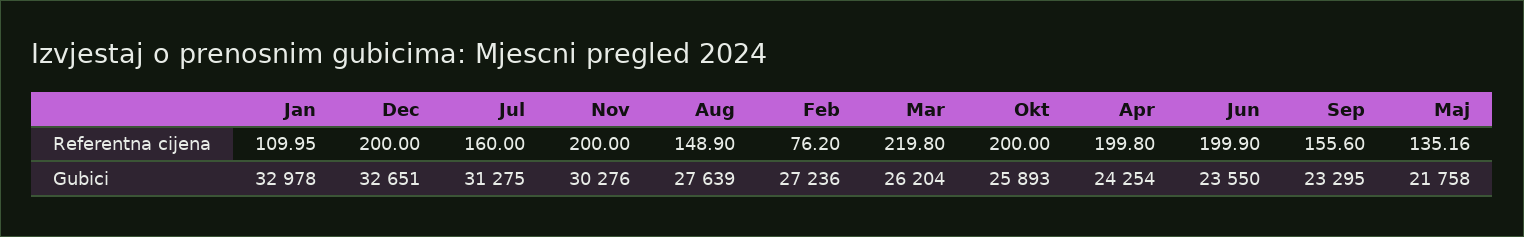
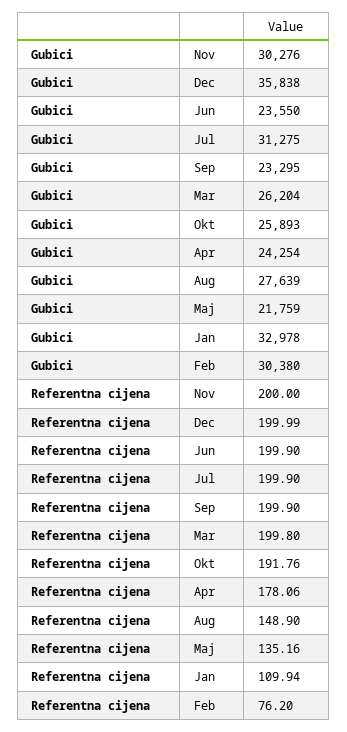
  {
    "Jan": {
-     "Referentna cijena": 109.95,
+     "Referentna cijena": 109.94,
      "Gubici": 32978
    },
    "Dec": {
-     "Referentna cijena": 200,
+     "Referentna cijena": 199.99,
-     "Gubici": 32651
+     "Gubici": 35838
    },
    "Jul": {
-     "Referentna cijena": 160,
+     "Referentna cijena": 199.9,
      "Gubici": 31275
    },
    "Nov": {
      "Referentna cijena": 200,
      "Gubici": 30276
    },
    "Aug": {
      "Referentna cijena": 148.9,
      "Gubici": 27639
    },
    "Feb": {
      "Referentna cijena": 76.2,
-     "Gubici": 27236
+     "Gubici": 30380
    },
    "Mar": {
-     "Referentna cijena": 219.8,
+     "Referentna cijena": 199.8,
      "Gubici": 26204
    },
    "Okt": {
-     "Referentna cijena": 200,
+     "Referentna cijena": 191.76,
      "Gubici": 25893
    },
    "Apr": {
-     "Referentna cijena": 199.8,
+     "Referentna cijena": 178.06,
      "Gubici": 24254
    },
    "Jun": {
      "Referentna cijena": 199.9,
      "Gubici": 23550
    },
    "Sep": {
-     "Referentna cijena": 155.6,
+     "Referentna cijena": 199.9,
      "Gubici": 23295
    },
    "Maj": {
      "Referentna cijena": 135.16,
-     "Gubici": 21758
+     "Gubici": 21759
    }
  }

